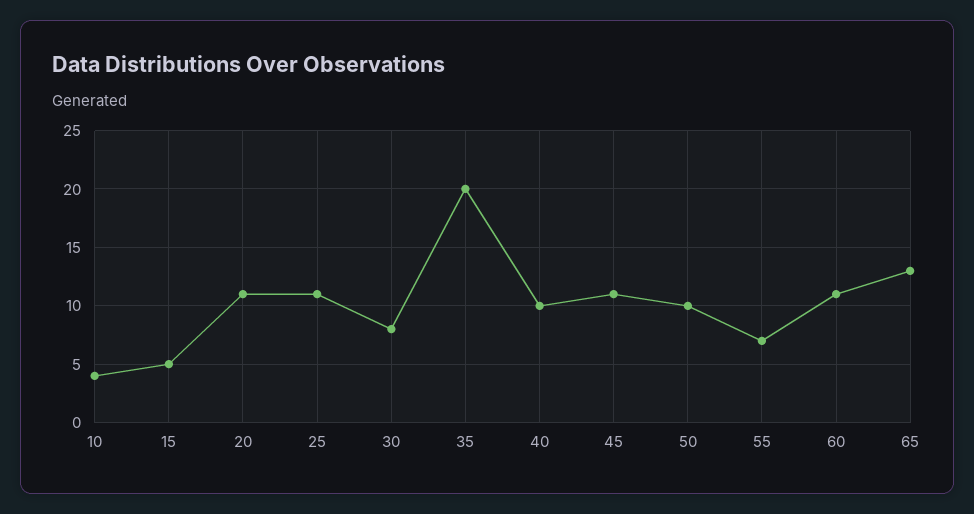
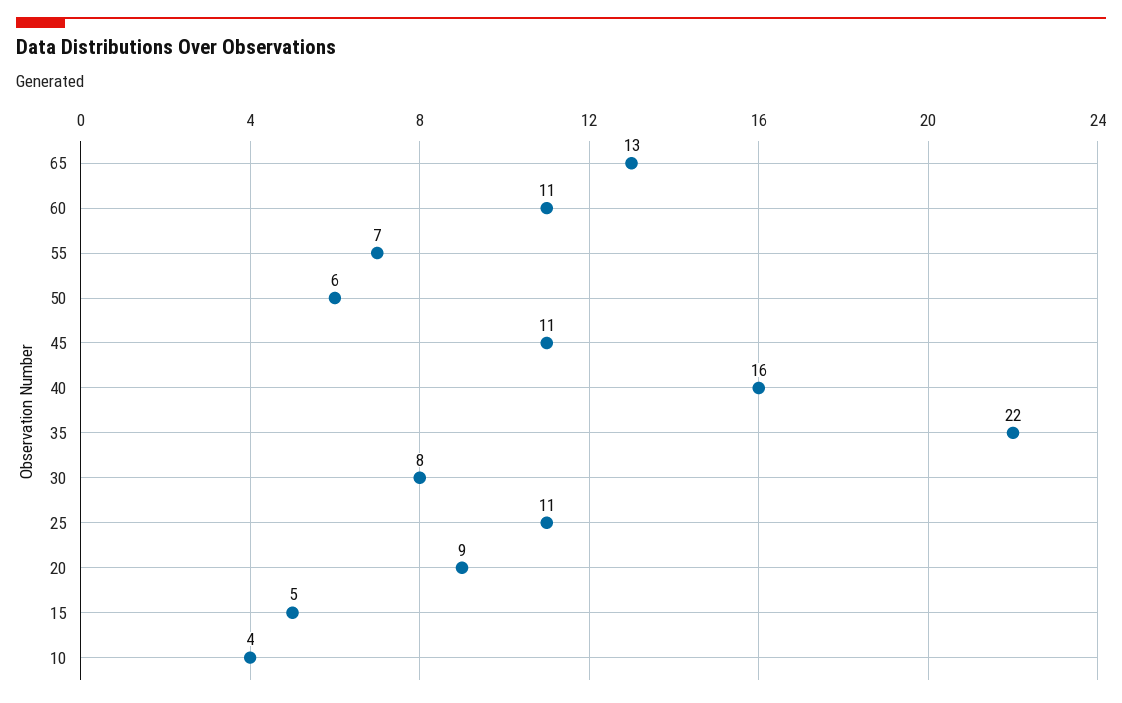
  {
    "10": 4,
    "15": 5,
-   "20": 11,
+   "20": 9,
    "25": 11,
    "30": 8,
-   "35": 20,
+   "35": 22,
-   "40": 10,
+   "40": 16,
    "45": 11,
-   "50": 10,
+   "50": 6,
    "55": 7,
    "60": 11,
    "65": 13
  }

